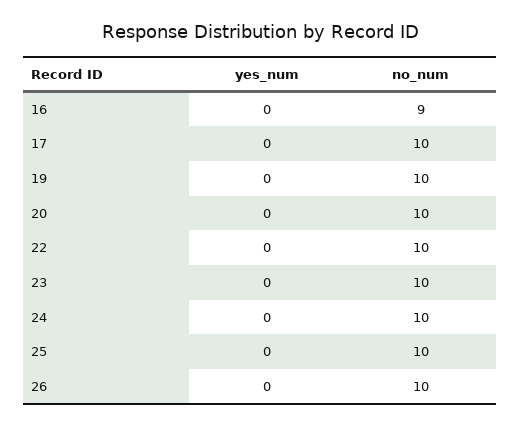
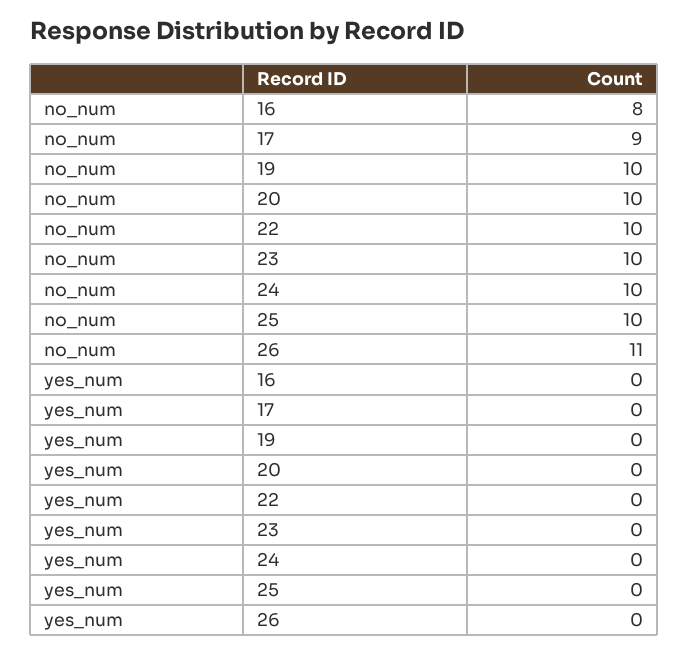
  {
    "yes_num": {
      "16": 0,
      "17": 0,
      "19": 0,
      "20": 0,
      "22": 0,
      "23": 0,
      "24": 0,
      "25": 0,
      "26": 0
    },
    "no_num": {
-     "16": 9,
+     "16": 8,
-     "17": 10,
+     "17": 9,
      "19": 10,
      "20": 10,
      "22": 10,
      "23": 10,
      "24": 10,
      "25": 10,
-     "26": 10
+     "26": 11
    }
  }

